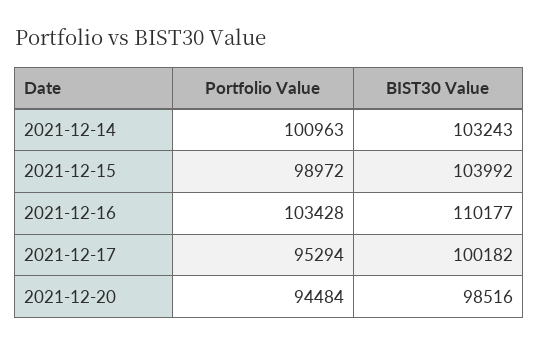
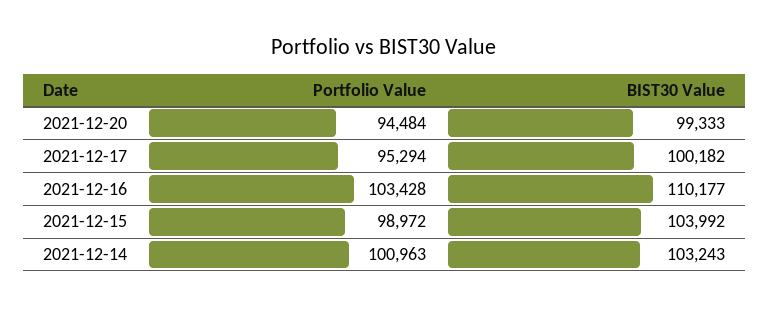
  {
    "Portfolio Value": {
      "2021-12-14": 100963,
      "2021-12-15": 98972,
      "2021-12-16": 103428,
      "2021-12-17": 95294,
      "2021-12-20": 94484
    },
    "BIST30 Value": {
      "2021-12-14": 103243,
      "2021-12-15": 103992,
      "2021-12-16": 110177,
      "2021-12-17": 100182,
-     "2021-12-20": 98516
+     "2021-12-20": 99333
    }
  }

